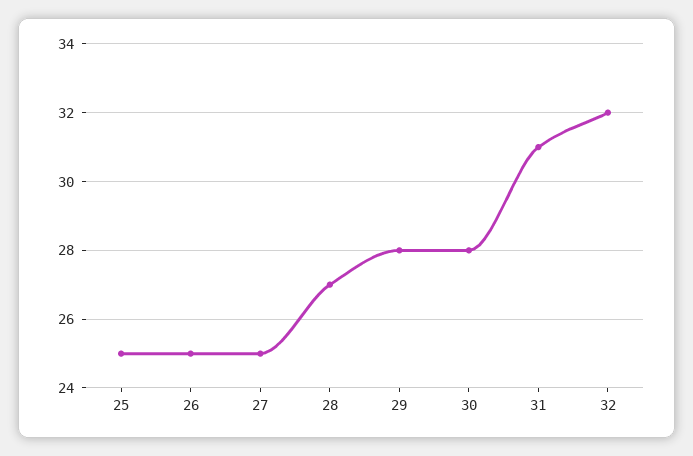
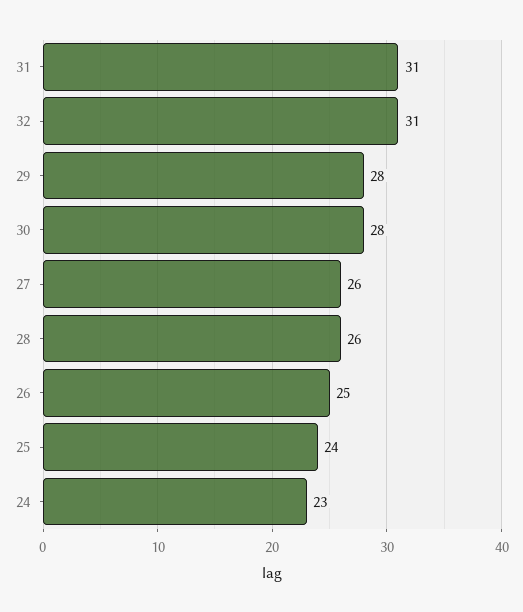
  {
-   "25": 25,
+   "25": 24,
    "26": 25,
-   "27": 25,
+   "27": 26,
-   "28": 27,
+   "28": 26,
    "29": 28,
    "30": 28,
    "31": 31,
-   "32": 32
+   "32": 31,
+   "24": 23
  }

